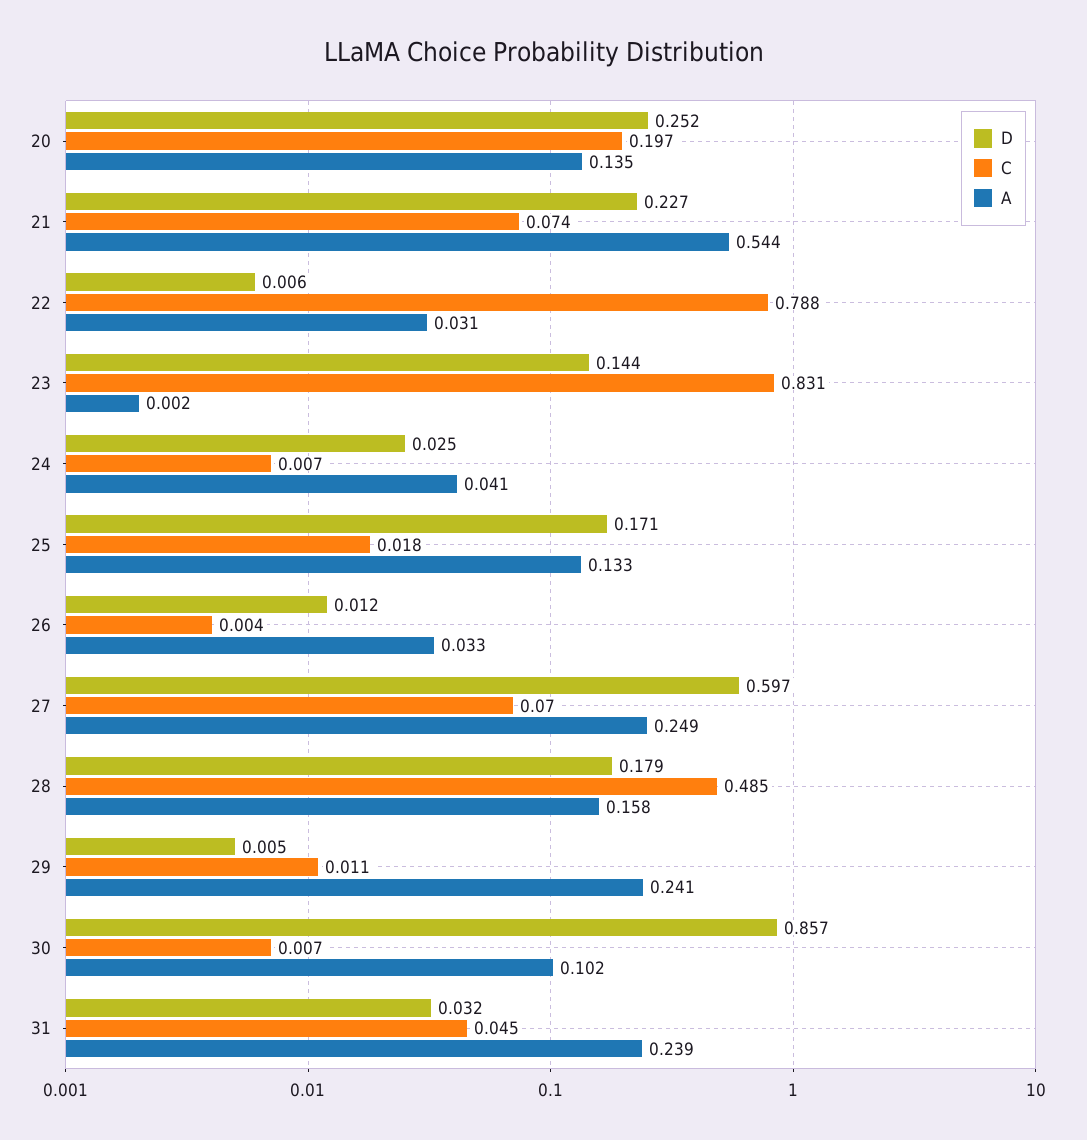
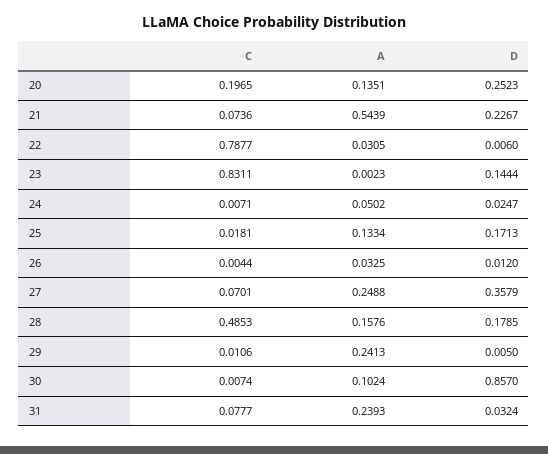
  {
    "D": {
      "20": 0.2523,
      "21": 0.2267,
      "22": 0.006,
      "23": 0.1444,
      "24": 0.0247,
      "25": 0.1713,
      "26": 0.012,
-     "27": 0.597,
+     "27": 0.3579,
      "28": 0.1785,
      "29": 0.005,
      "30": 0.857,
      "31": 0.0324
    },
    "C": {
      "20": 0.1965,
      "21": 0.0736,
      "22": 0.7877,
      "23": 0.8311,
      "24": 0.0071,
      "25": 0.0181,
      "26": 0.0044,
      "27": 0.0701,
      "28": 0.4853,
      "29": 0.0106,
      "30": 0.0074,
-     "31": 0.045
+     "31": 0.0777
    },
    "A": {
      "20": 0.1351,
      "21": 0.5439,
      "22": 0.0305,
      "23": 0.0023,
-     "24": 0.041,
+     "24": 0.0502,
      "25": 0.1334,
      "26": 0.0325,
      "27": 0.2488,
      "28": 0.1576,
      "29": 0.2413,
      "30": 0.1024,
      "31": 0.2393
    }
  }

